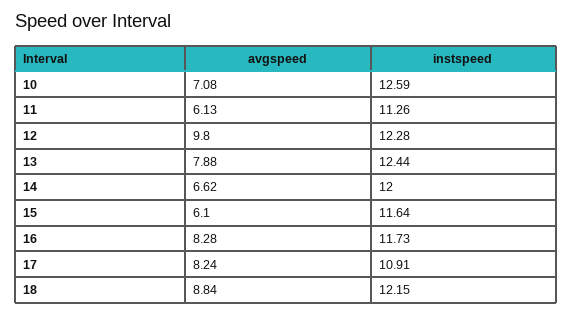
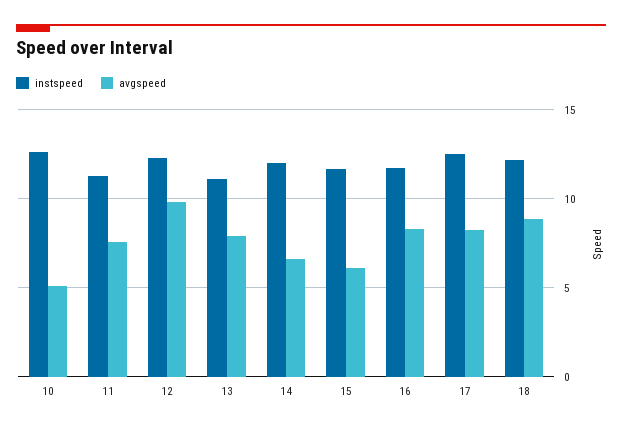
  {
    "avgspeed": {
-     "10": 7.08,
+     "10": 5,
-     "11": 6.13,
+     "11": 7.5,
      "12": 9.8,
      "13": 7.88,
      "14": 6.62,
      "15": 6.1,
      "16": 8.28,
      "17": 8.24,
      "18": 8.84
    },
    "instspeed": {
      "10": 12.59,
      "11": 11.26,
      "12": 12.28,
-     "13": 12.44,
+     "13": 11,
      "14": 12,
      "15": 11.64,
      "16": 11.73,
-     "17": 10.91,
+     "17": 12.5,
      "18": 12.15
    }
  }

